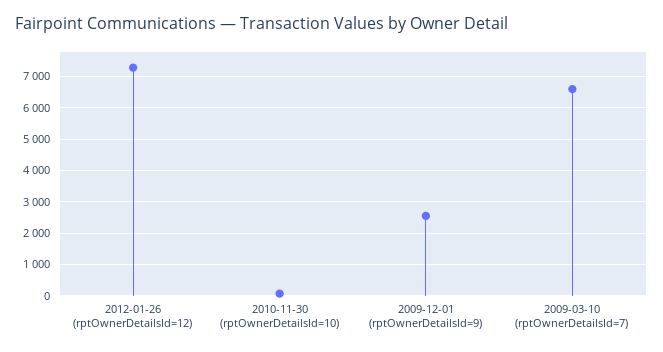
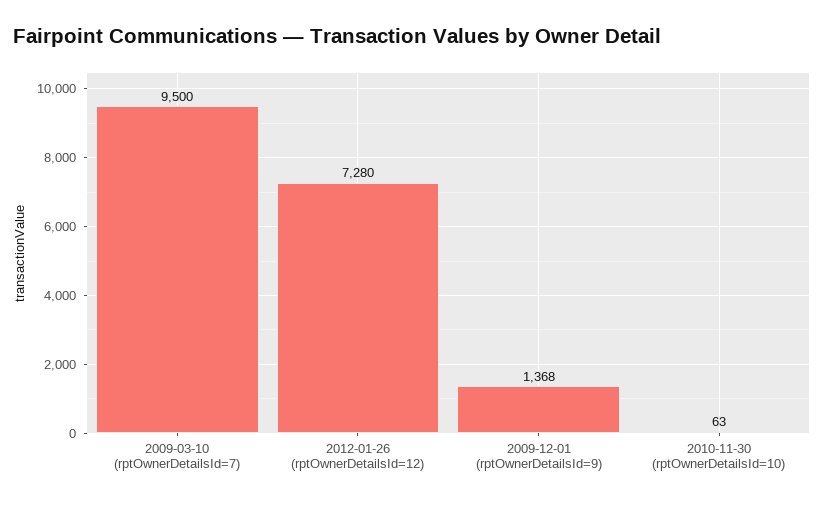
  {
    "2012-01-26 (rptOwnerDetailsId=12)": 7280,
    "2010-11-30 (rptOwnerDetailsId=10)": 63,
-   "2009-12-01 (rptOwnerDetailsId=9)": 2600,
+   "2009-12-01 (rptOwnerDetailsId=9)": 1368,
-   "2009-03-10 (rptOwnerDetailsId=7)": 6600
+   "2009-03-10 (rptOwnerDetailsId=7)": 9500
  }

